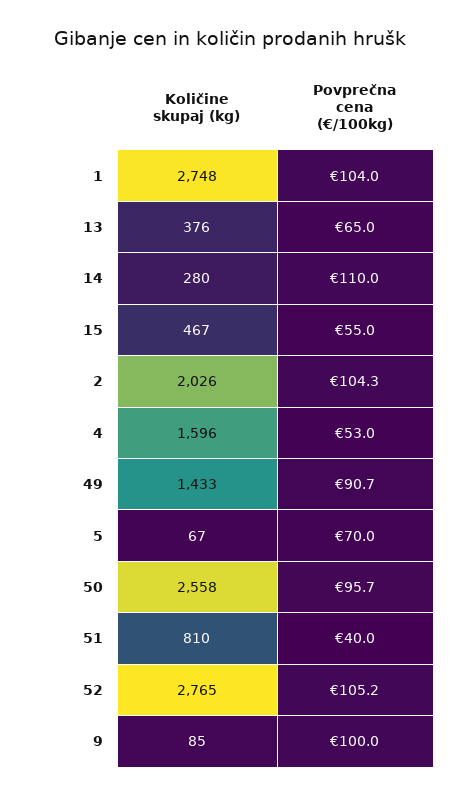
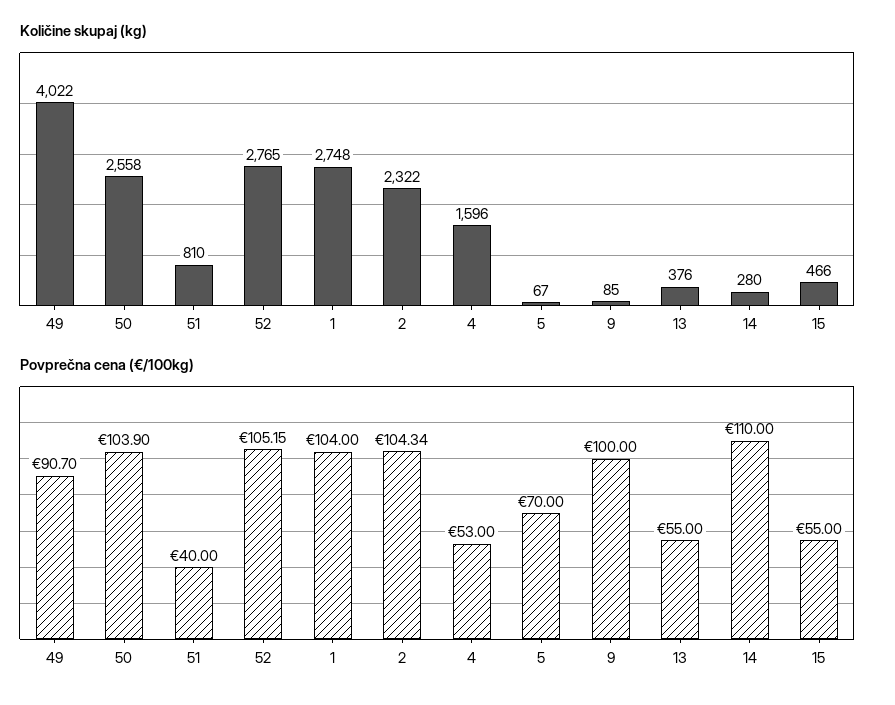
  {
    "Količine skupaj (kg)": {
      "1": 2748,
      "13": 376,
      "14": 280,
-     "15": 467,
+     "15": 466,
-     "2": 2026,
+     "2": 2322,
      "4": 1596,
-     "49": 1433,
+     "49": 4022,
      "5": 67,
      "50": 2558,
      "51": 810,
      "52": 2765,
      "9": 85
    },
    "Povprečna cena (€/100kg)": {
      "1": 104,
-     "13": 65,
+     "13": 55,
      "14": 110,
      "15": 55,
      "2": 104.34,
      "4": 53,
      "49": 90.7,
      "5": 70,
-     "50": 95.7,
+     "50": 103.9,
      "51": 40,
      "52": 105.15,
      "9": 100
    }
  }

